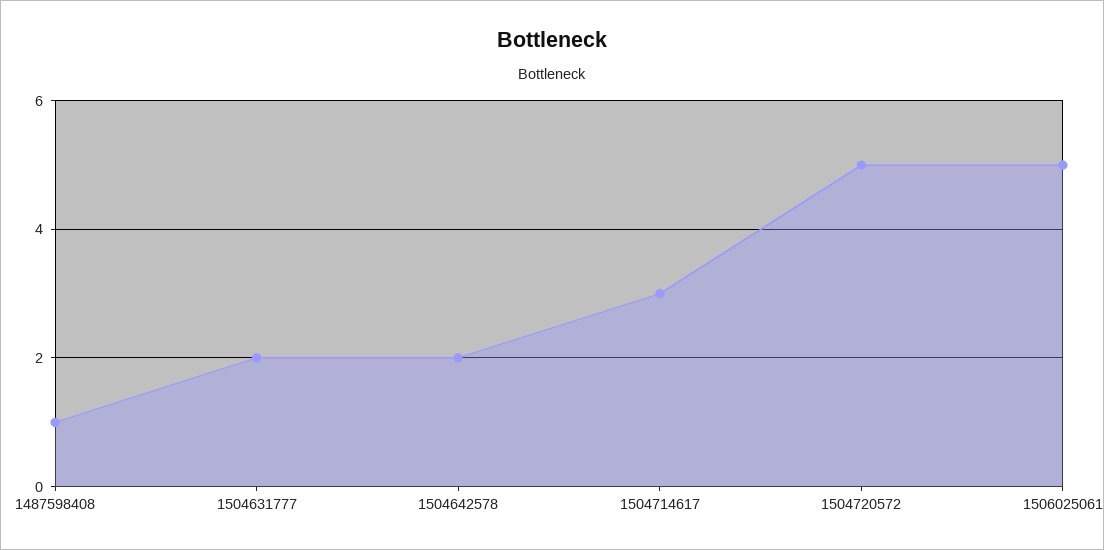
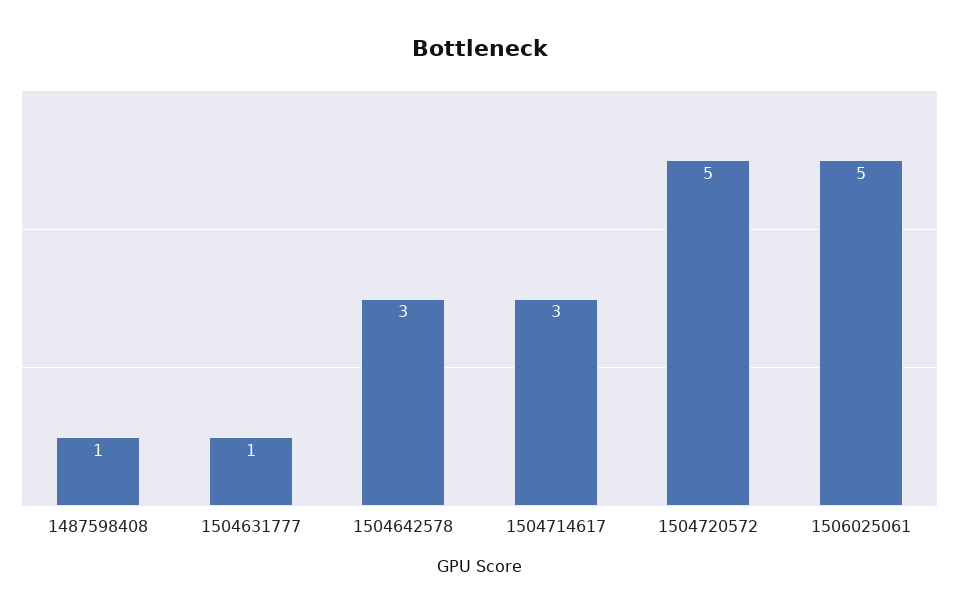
  {
    "1487598408": 1,
-   "1504631777": 2,
+   "1504631777": 1,
-   "1504642578": 2,
+   "1504642578": 3,
    "1504714617": 3,
    "1504720572": 5,
    "1506025061": 5
  }

